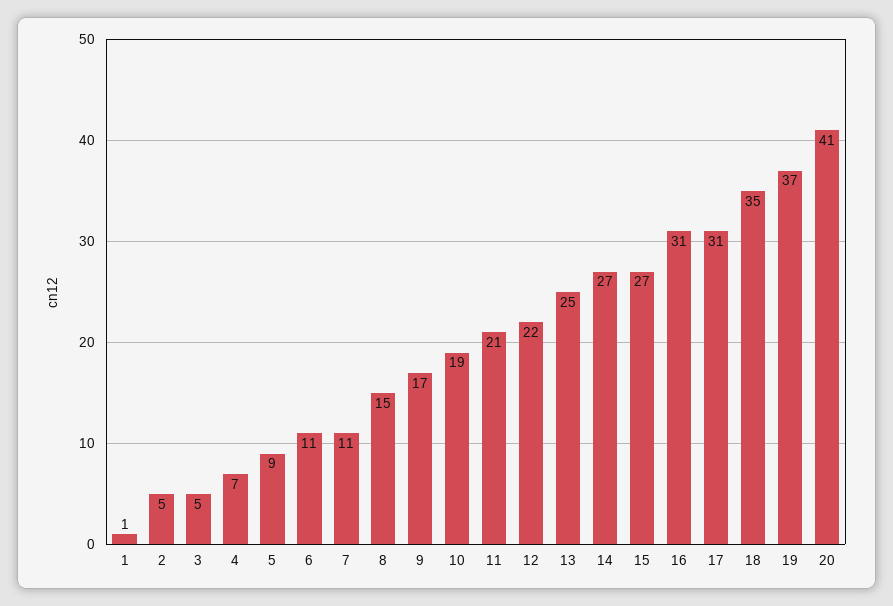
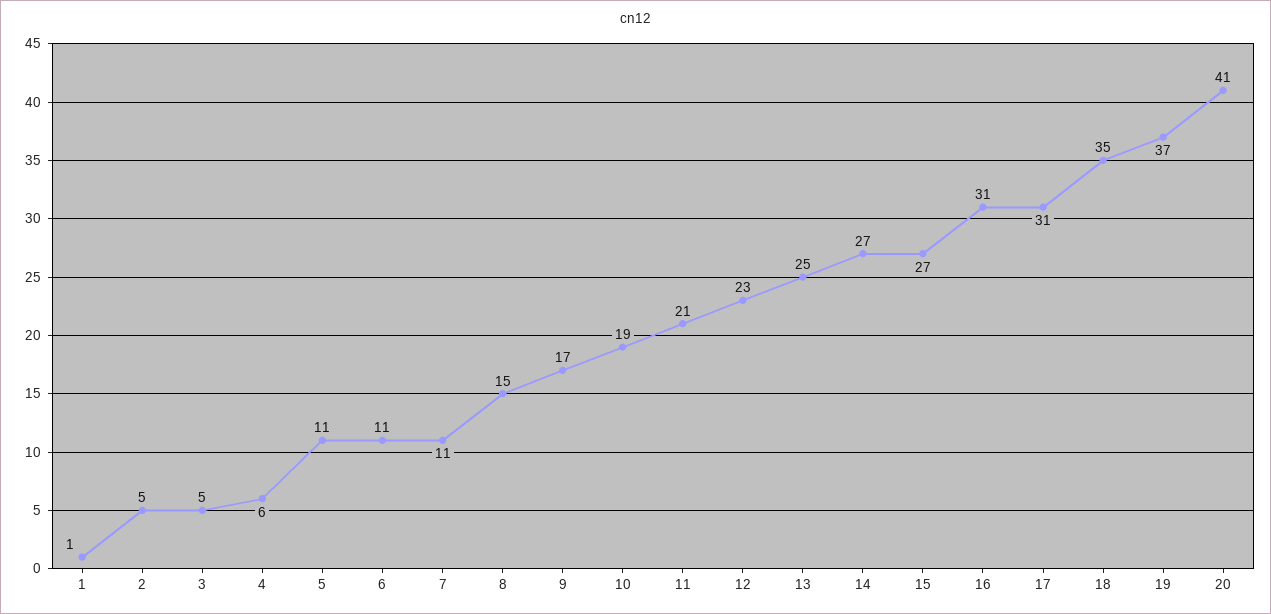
  {
    "1": 1,
    "2": 5,
    "3": 5,
-   "4": 7,
+   "4": 6,
-   "5": 9,
+   "5": 11,
    "6": 11,
    "7": 11,
    "8": 15,
    "9": 17,
    "10": 19,
    "11": 21,
-   "12": 22,
+   "12": 23,
    "13": 25,
    "14": 27,
    "15": 27,
    "16": 31,
    "17": 31,
    "18": 35,
    "19": 37,
    "20": 41
  }

